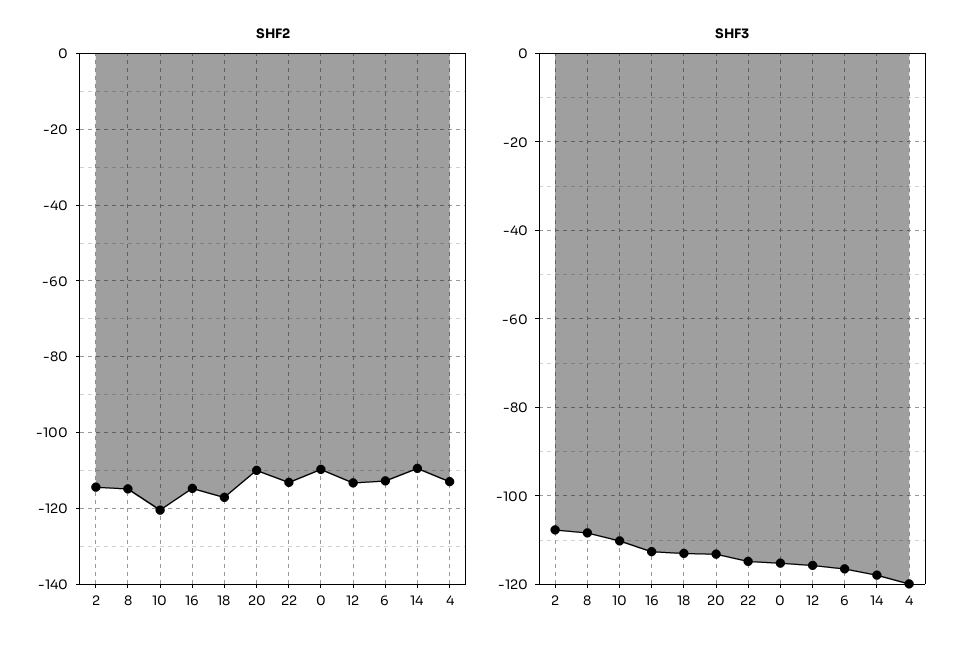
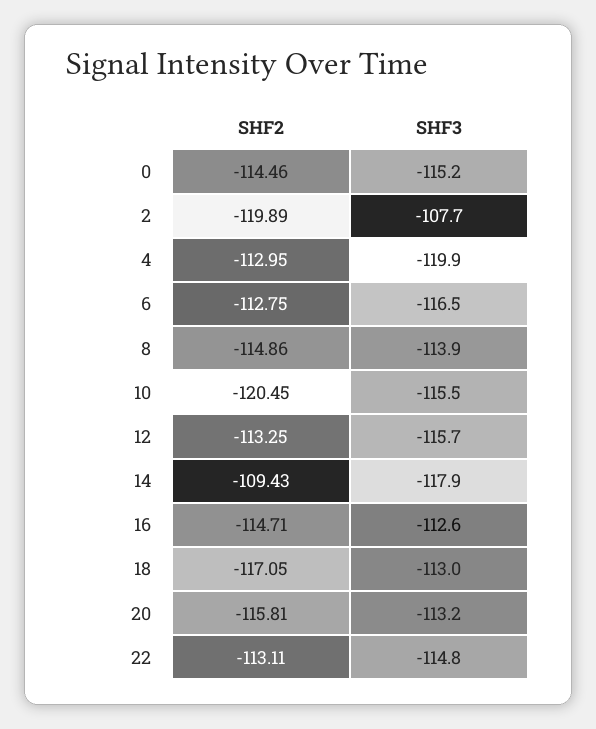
  {
    "SHF2": {
-     "2": -114,
+     "2": -119.89,
      "8": -114.86,
      "10": -120.45,
      "16": -114.71,
      "18": -117.05,
-     "20": -110,
+     "20": -115.81,
      "22": -113.11,
-     "0": -110,
+     "0": -114.46,
      "12": -113.25,
      "6": -112.75,
      "14": -109.43,
      "4": -112.95
    },
    "SHF3": {
      "2": -107.7,
-     "8": -108,
+     "8": -113.9,
-     "10": -110,
+     "10": -115.5,
      "16": -112.6,
      "18": -113,
      "20": -113.2,
      "22": -114.8,
      "0": -115.2,
      "12": -115.7,
      "6": -116.5,
      "14": -117.9,
      "4": -119.9
    }
  }

